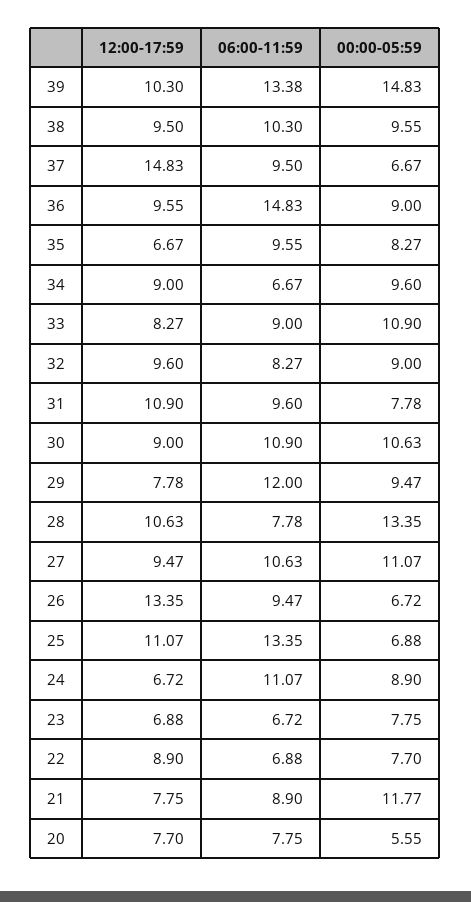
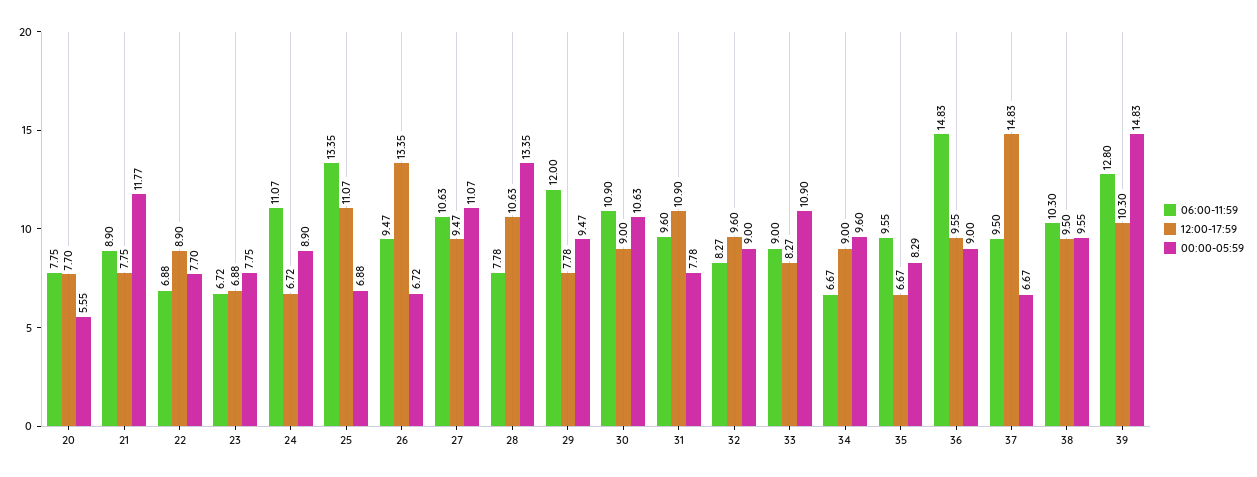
  {
    "12:00-17:59": {
      "39": 10.3,
      "38": 9.5,
      "37": 14.83,
      "36": 9.55,
      "35": 6.67,
      "34": 9,
      "33": 8.27,
      "32": 9.6,
      "31": 10.9,
      "30": 9,
      "29": 7.78,
      "28": 10.63,
      "27": 9.47,
      "26": 13.35,
      "25": 11.07,
      "24": 6.72,
      "23": 6.88,
      "22": 8.9,
      "21": 7.75,
      "20": 7.7
    },
    "06:00-11:59": {
-     "39": 13.38,
+     "39": 12.8,
      "38": 10.3,
      "37": 9.5,
      "36": 14.83,
      "35": 9.55,
      "34": 6.67,
      "33": 9,
      "32": 8.27,
      "31": 9.6,
      "30": 10.9,
      "29": 12,
      "28": 7.78,
      "27": 10.63,
      "26": 9.47,
      "25": 13.35,
      "24": 11.07,
      "23": 6.72,
      "22": 6.88,
      "21": 8.9,
      "20": 7.75
    },
    "00:00-05:59": {
      "39": 14.83,
      "38": 9.55,
      "37": 6.67,
      "36": 9,
-     "35": 8.27,
+     "35": 8.29,
      "34": 9.6,
      "33": 10.9,
      "32": 9,
      "31": 7.78,
      "30": 10.63,
      "29": 9.47,
      "28": 13.35,
      "27": 11.07,
      "26": 6.72,
      "25": 6.88,
      "24": 8.9,
      "23": 7.75,
      "22": 7.7,
      "21": 11.77,
      "20": 5.55
    }
  }

